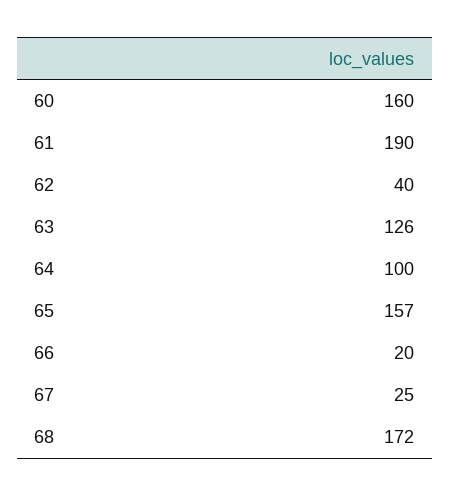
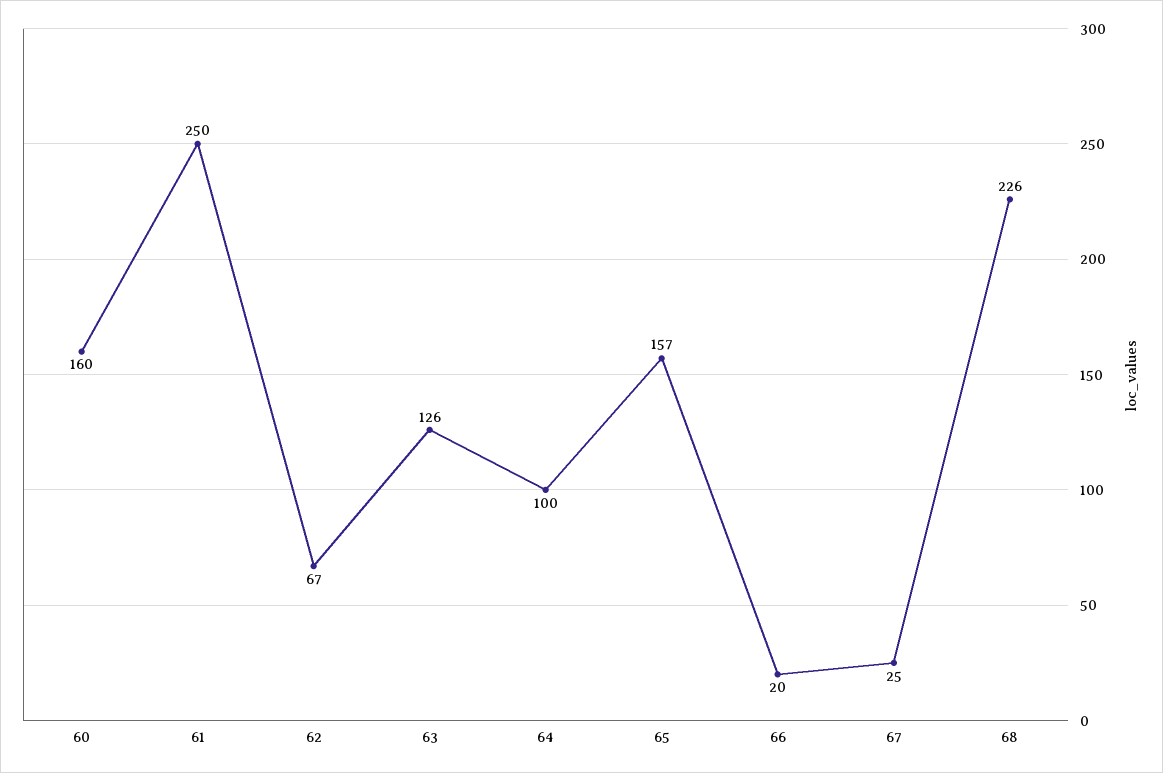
  {
    "60": 160,
-   "61": 190,
+   "61": 250,
-   "62": 40,
+   "62": 67,
    "63": 126,
    "64": 100,
    "65": 157,
    "66": 20,
    "67": 25,
-   "68": 172
+   "68": 226
  }

